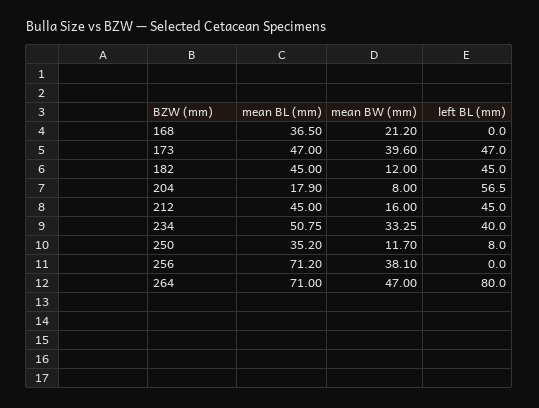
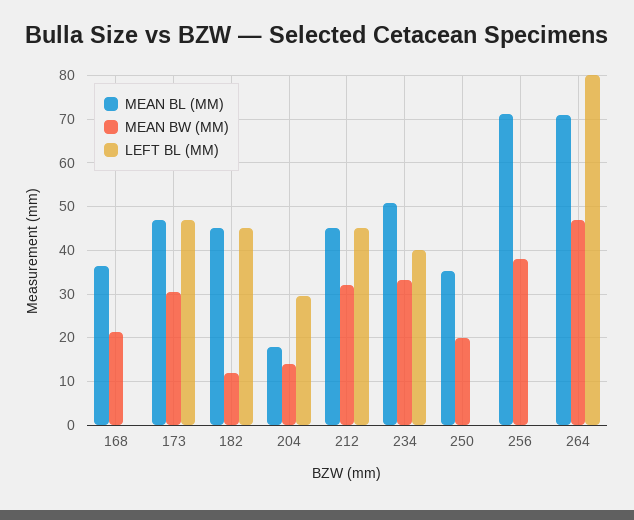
  {
    "mean BL (mm)": {
      "168": 36.5,
      "173": 47,
      "182": 45,
      "204": 17.9,
      "212": 45,
      "234": 50.75,
      "250": 35.2,
      "256": 71.2,
      "264": 71
    },
    "mean BW (mm)": {
      "168": 21.2,
-     "173": 39.6,
+     "173": 30,
      "182": 12,
-     "204": 8,
+     "204": 14,
-     "212": 16,
+     "212": 32,
      "234": 33.25,
-     "250": 11.7,
+     "250": 20,
      "256": 38.1,
      "264": 47
    },
    "left BL (mm)": {
      "168": 0,
      "173": 47,
      "182": 45,
-     "204": 56.5,
+     "204": 30,
      "212": 45,
      "234": 40,
-     "250": 8,
+     "250": 0,
      "256": 0,
      "264": 80
    }
  }

